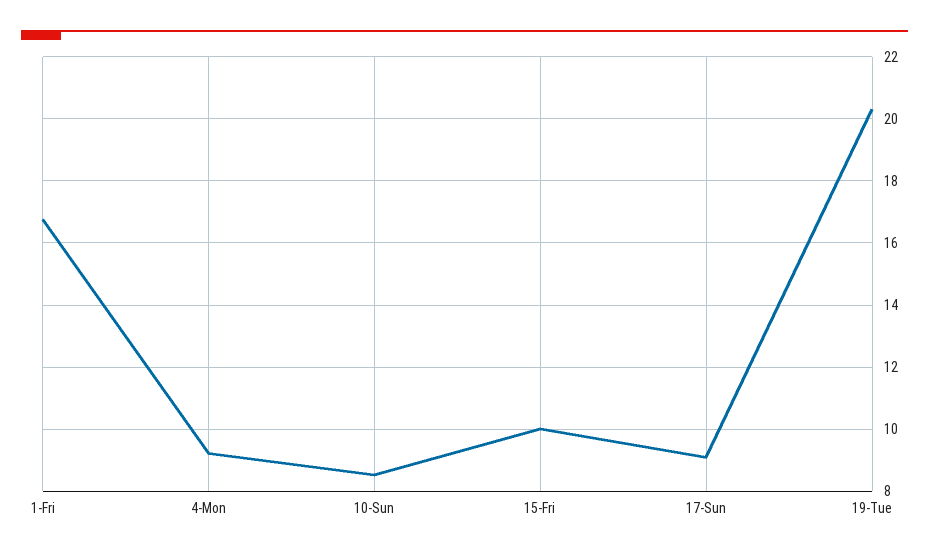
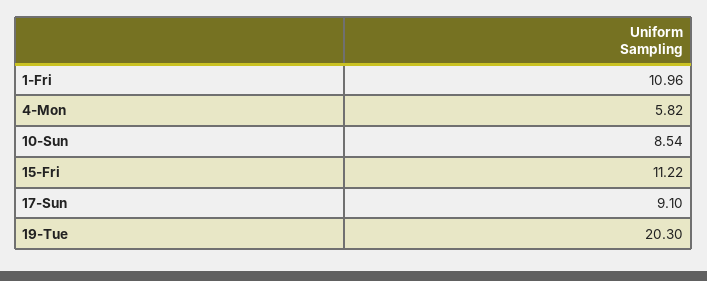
  {
-   "1-Fri": 16.8,
+   "1-Fri": 10.96,
-   "4-Mon": 9.2,
+   "4-Mon": 5.82,
    "10-Sun": 8.54,
-   "15-Fri": 10,
+   "15-Fri": 11.22,
    "17-Sun": 9.1,
    "19-Tue": 20.3
  }

